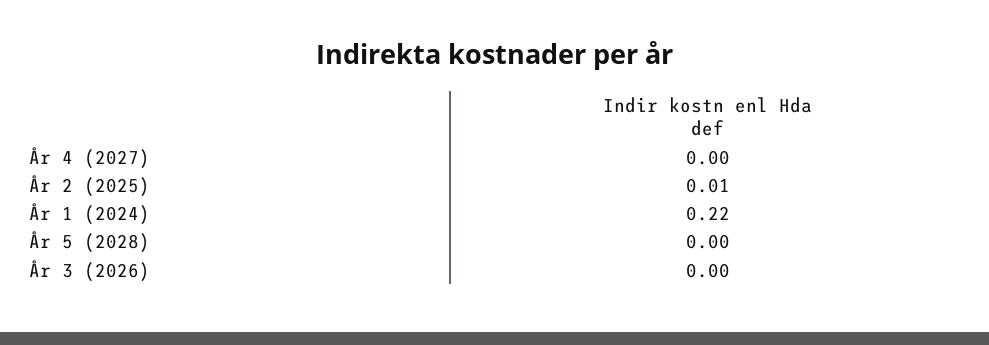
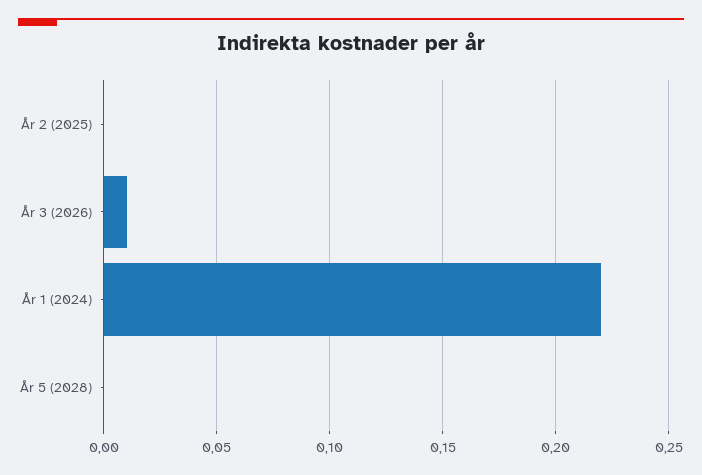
  {
-   "År 4 (2027)": 0,
-   "År 2 (2025)": 0.01,
+   "År 2 (2025)": 0,
    "År 1 (2024)": 0.22,
    "År 5 (2028)": 0,
-   "År 3 (2026)": 0
+   "År 3 (2026)": 0.01
  }

